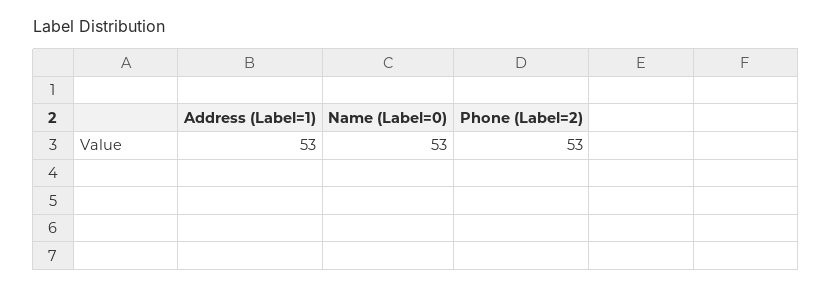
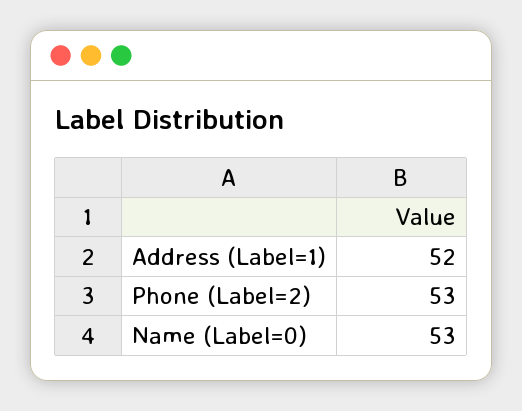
  {
-   "Address (Label=1)": 53,
+   "Address (Label=1)": 52,
    "Name (Label=0)": 53,
    "Phone (Label=2)": 53
  }

